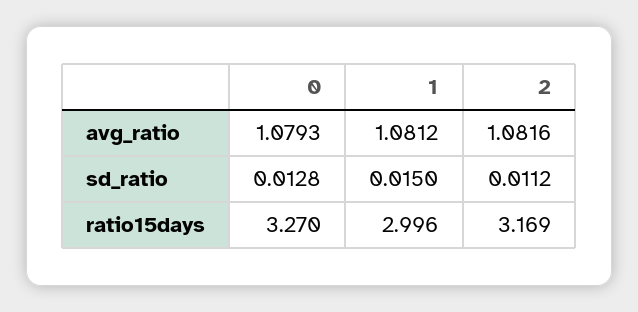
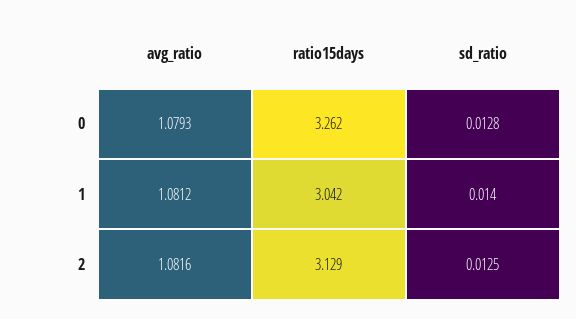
  {
    "0": {
      "avg_ratio": 1.0793,
      "sd_ratio": 0.0128,
-     "ratio15days": 3.27
+     "ratio15days": 3.262
    },
    "1": {
      "avg_ratio": 1.0812,
-     "sd_ratio": 0.015,
+     "sd_ratio": 0.014,
-     "ratio15days": 2.996
+     "ratio15days": 3.042
    },
    "2": {
      "avg_ratio": 1.0816,
-     "sd_ratio": 0.0112,
+     "sd_ratio": 0.0125,
-     "ratio15days": 3.169
+     "ratio15days": 3.129
    }
  }

